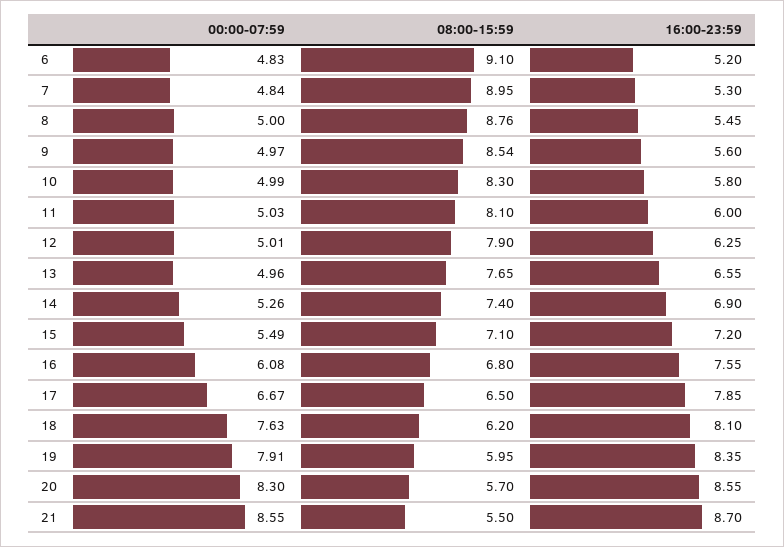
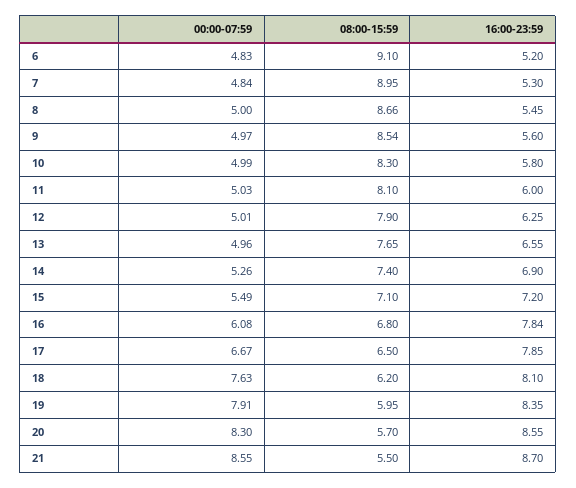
  {
    "00:00-07:59": {
      "6": 4.83,
      "7": 4.84,
      "8": 5,
      "9": 4.97,
      "10": 4.99,
      "11": 5.03,
      "12": 5.01,
      "13": 4.96,
      "14": 5.26,
      "15": 5.49,
      "16": 6.08,
      "17": 6.67,
      "18": 7.63,
      "19": 7.91,
      "20": 8.3,
      "21": 8.55
    },
    "08:00-15:59": {
      "6": 9.1,
      "7": 8.95,
-     "8": 8.76,
+     "8": 8.66,
      "9": 8.54,
      "10": 8.3,
      "11": 8.1,
      "12": 7.9,
      "13": 7.65,
      "14": 7.4,
      "15": 7.1,
      "16": 6.8,
      "17": 6.5,
      "18": 6.2,
      "19": 5.95,
      "20": 5.7,
      "21": 5.5
    },
    "16:00-23:59": {
      "6": 5.2,
      "7": 5.3,
      "8": 5.45,
      "9": 5.6,
      "10": 5.8,
      "11": 6,
      "12": 6.25,
      "13": 6.55,
      "14": 6.9,
      "15": 7.2,
-     "16": 7.55,
+     "16": 7.84,
      "17": 7.85,
      "18": 8.1,
      "19": 8.35,
      "20": 8.55,
      "21": 8.7
    }
  }

